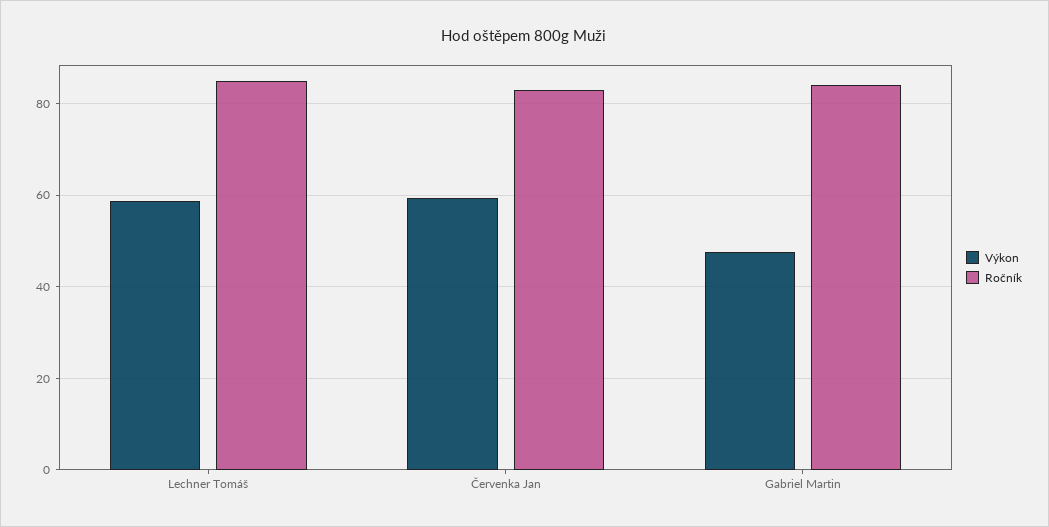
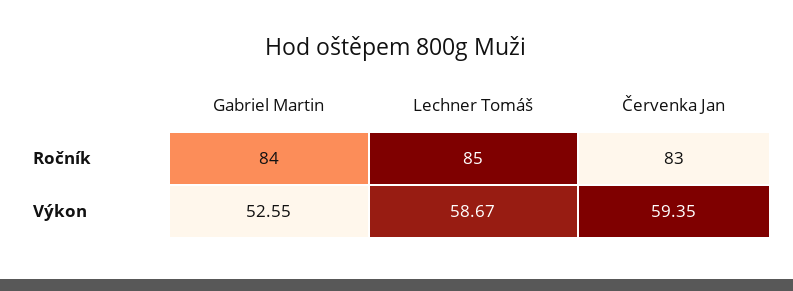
  {
    "Výkon": {
      "Lechner Tomáš": 58.67,
      "Červenka Jan": 59.35,
-     "Gabriel Martin": 48
+     "Gabriel Martin": 52.55
    },
    "Ročník": {
      "Lechner Tomáš": 85,
      "Červenka Jan": 83,
      "Gabriel Martin": 84
    }
  }

